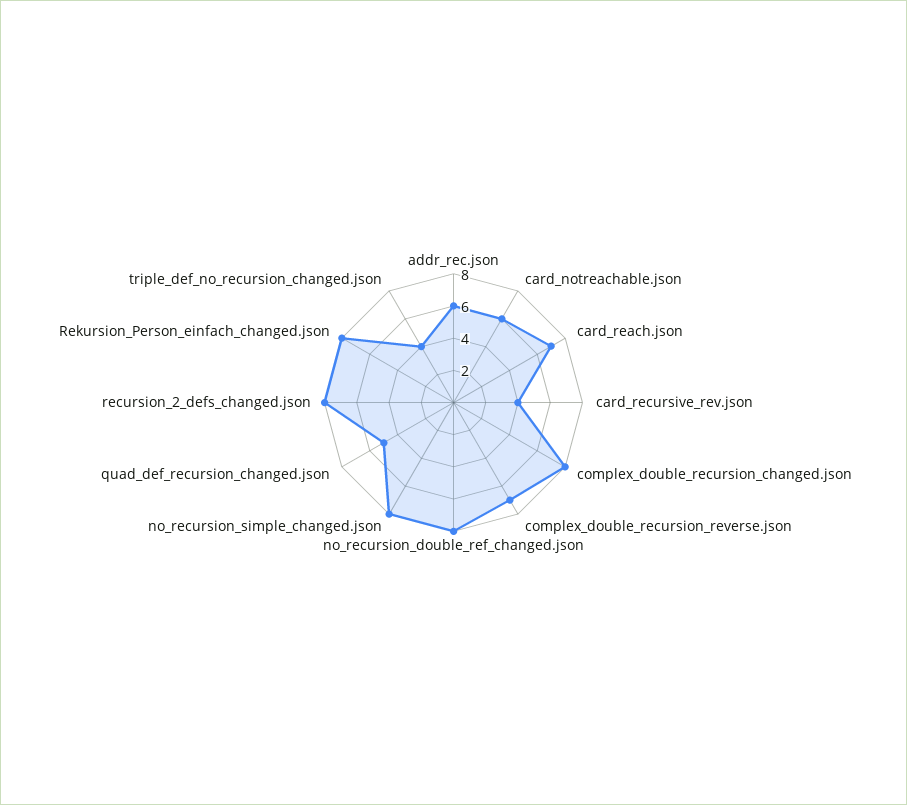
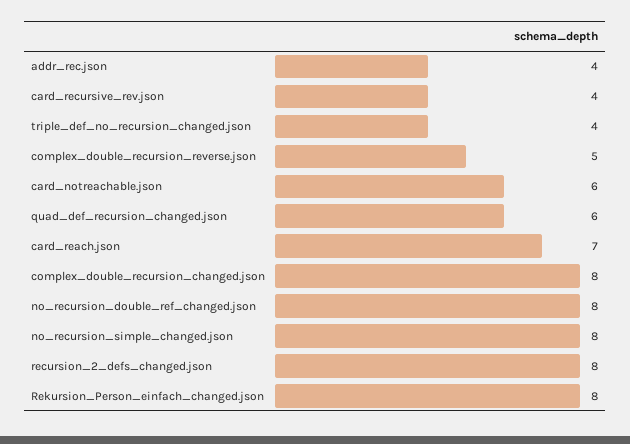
  {
-   "addr_rec.json": 6,
+   "addr_rec.json": 4,
    "card_notreachable.json": 6,
    "card_reach.json": 7,
    "card_recursive_rev.json": 4,
    "complex_double_recursion_changed.json": 8,
-   "complex_double_recursion_reverse.json": 7,
+   "complex_double_recursion_reverse.json": 5,
    "no_recursion_double_ref_changed.json": 8,
    "no_recursion_simple_changed.json": 8,
-   "quad_def_recursion_changed.json": 5,
+   "quad_def_recursion_changed.json": 6,
    "recursion_2_defs_changed.json": 8,
    "Rekursion_Person_einfach_changed.json": 8,
    "triple_def_no_recursion_changed.json": 4
  }

